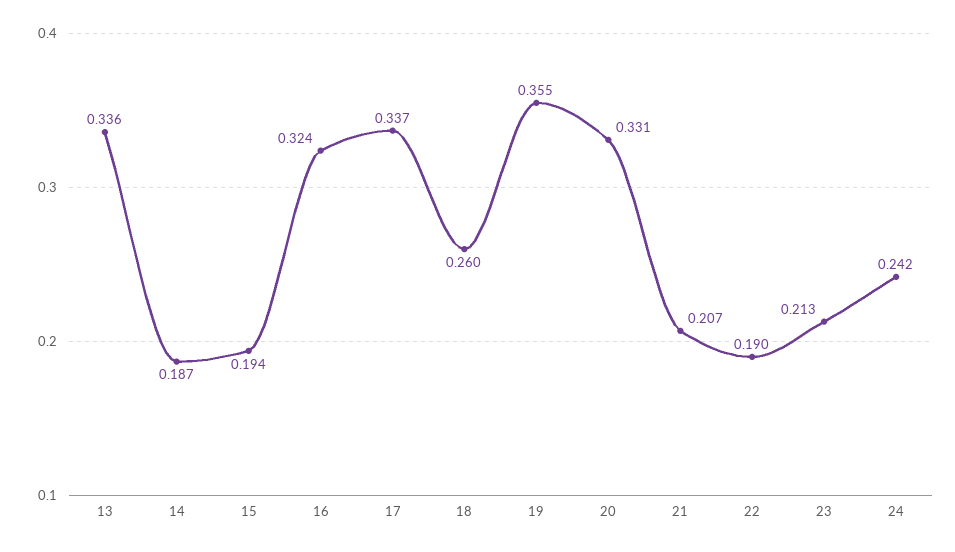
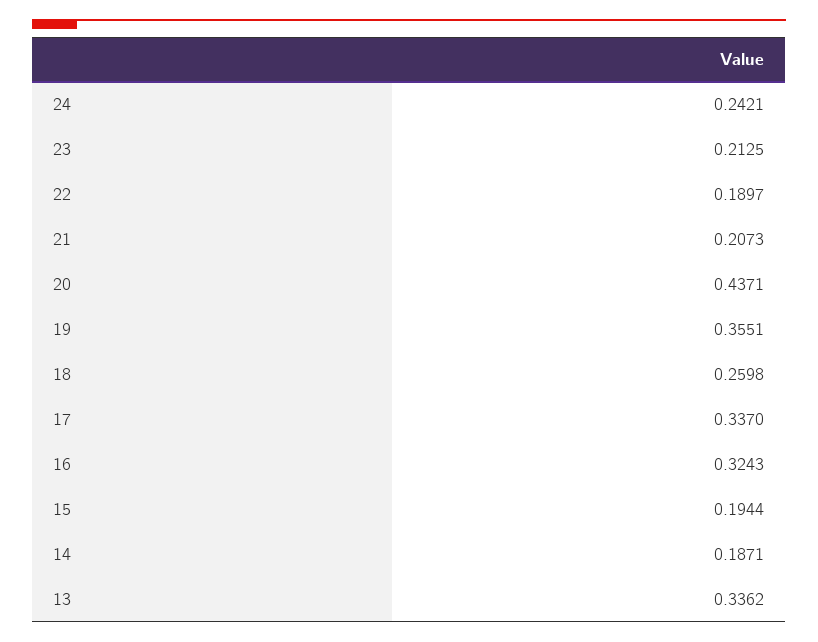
  {
    "13": 0.3362,
    "14": 0.1871,
    "15": 0.1944,
    "16": 0.3243,
    "17": 0.337,
    "18": 0.2598,
    "19": 0.3551,
-   "20": 0.331,
+   "20": 0.4371,
    "21": 0.2073,
    "22": 0.1897,
    "23": 0.2125,
    "24": 0.2421
  }

